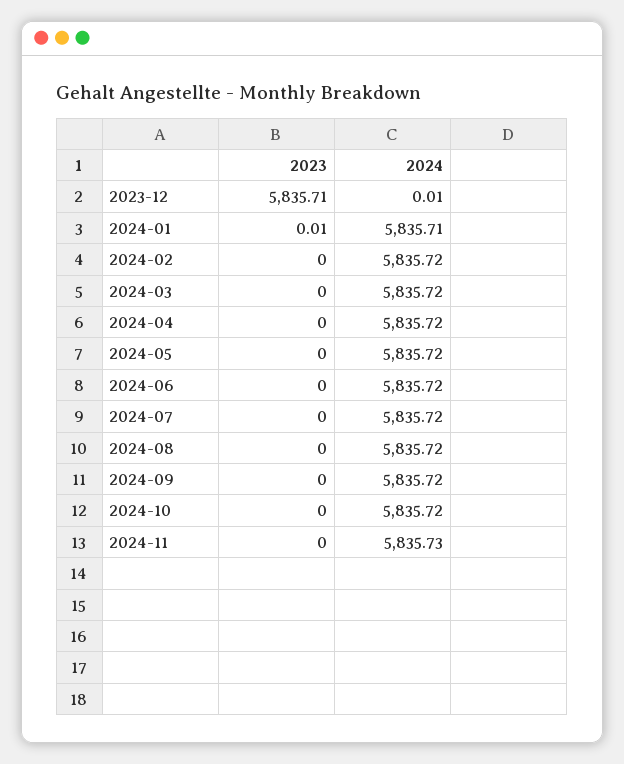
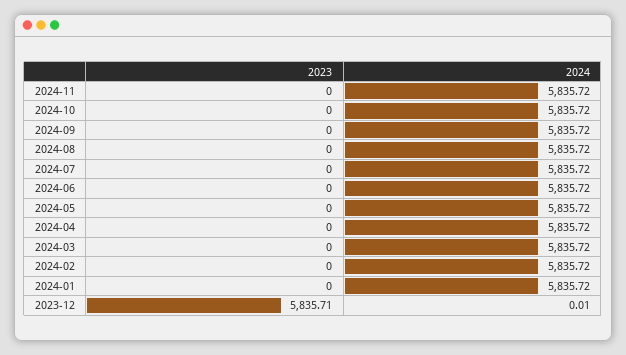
  {
    "2023": {
      "2023-12": 5835.71,
-     "2024-01": 0.01,
+     "2024-01": 0,
      "2024-02": 0,
      "2024-03": 0,
      "2024-04": 0,
      "2024-05": 0,
      "2024-06": 0,
      "2024-07": 0,
      "2024-08": 0,
      "2024-09": 0,
      "2024-10": 0,
      "2024-11": 0
    },
    "2024": {
      "2023-12": 0.01,
-     "2024-01": 5835.71,
+     "2024-01": 5835.72,
      "2024-02": 5835.72,
      "2024-03": 5835.72,
      "2024-04": 5835.72,
      "2024-05": 5835.72,
      "2024-06": 5835.72,
      "2024-07": 5835.72,
      "2024-08": 5835.72,
      "2024-09": 5835.72,
      "2024-10": 5835.72,
-     "2024-11": 5835.73
+     "2024-11": 5835.72
    }
  }

